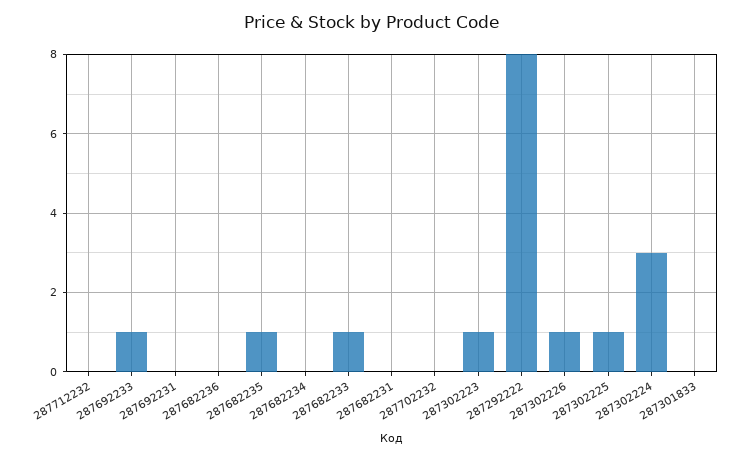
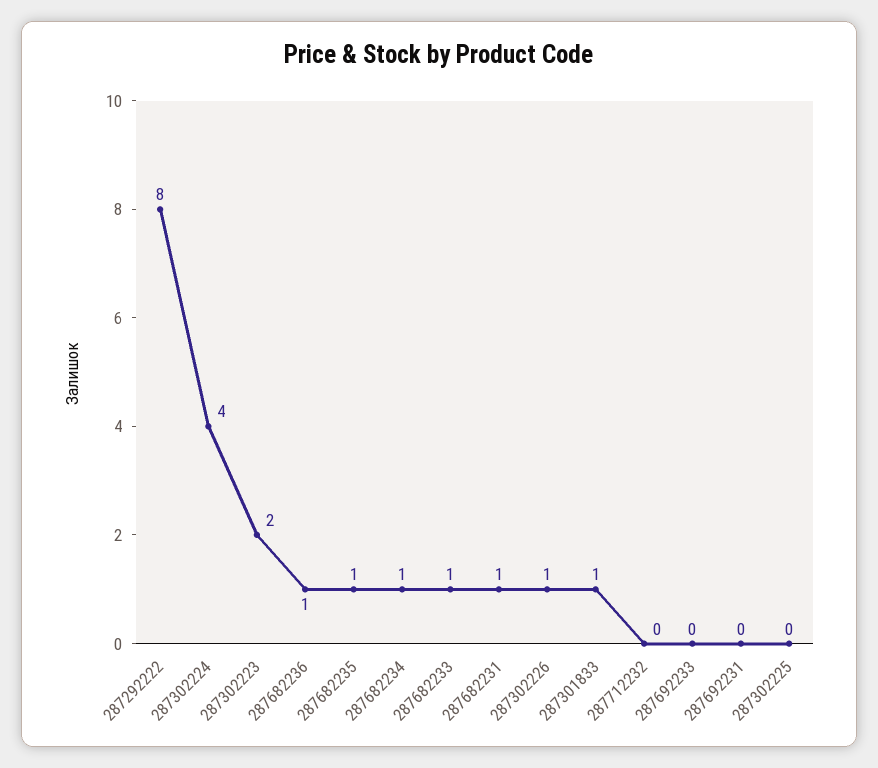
  {
    "287712232": 0,
-   "287692233": 1,
+   "287692233": 0,
    "287692231": 0,
-   "287682236": 0,
+   "287682236": 1,
    "287682235": 1,
-   "287682234": 0,
+   "287682234": 1,
    "287682233": 1,
-   "287682231": 0,
+   "287682231": 1,
-   "287702232": 0,
-   "287302223": 1,
+   "287302223": 2,
    "287292222": 8,
    "287302226": 1,
-   "287302225": 1,
+   "287302225": 0,
-   "287302224": 3,
+   "287302224": 4,
-   "287301833": 0
+   "287301833": 1
  }

